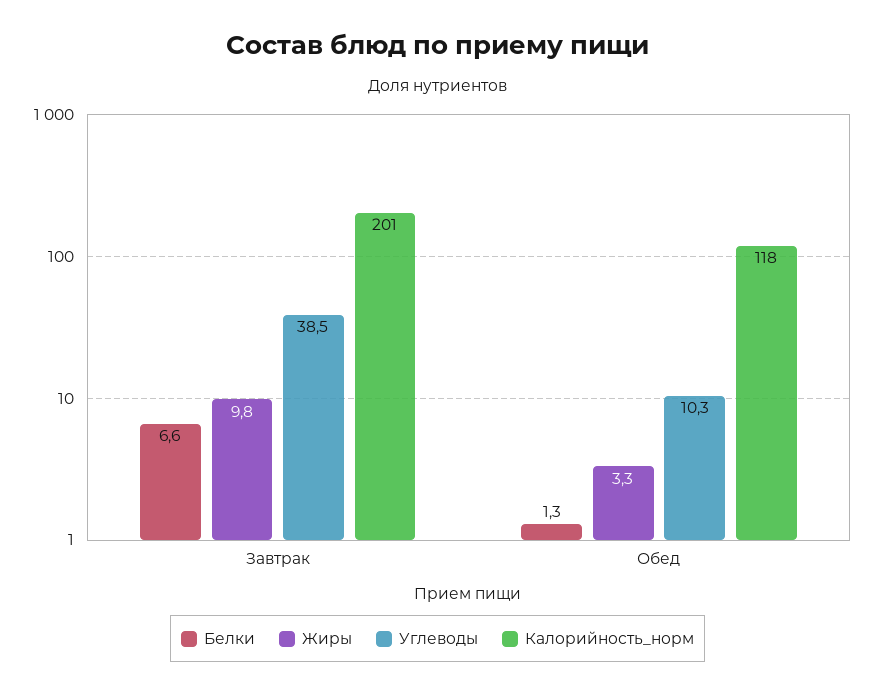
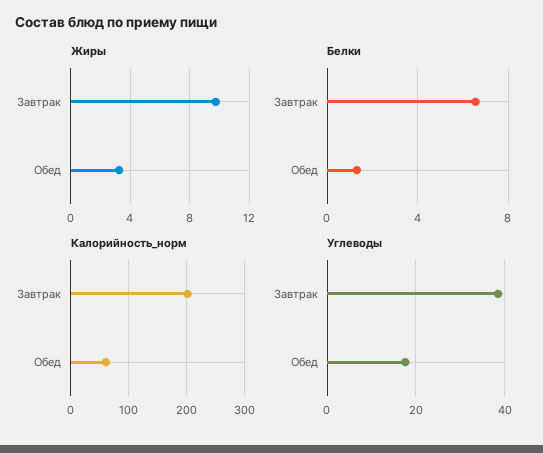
  {
    "Белки": {
      "Завтрак": 6.6,
      "Обед": 1.3
    },
    "Жиры": {
      "Завтрак": 9.8,
      "Обед": 3.3
    },
    "Углеводы": {
      "Завтрак": 38.5,
-     "Обед": 10.3
+     "Обед": 18
    },
    "Калорийность_норм": {
      "Завтрак": 201,
-     "Обед": 118
+     "Обед": 60
    }
  }

